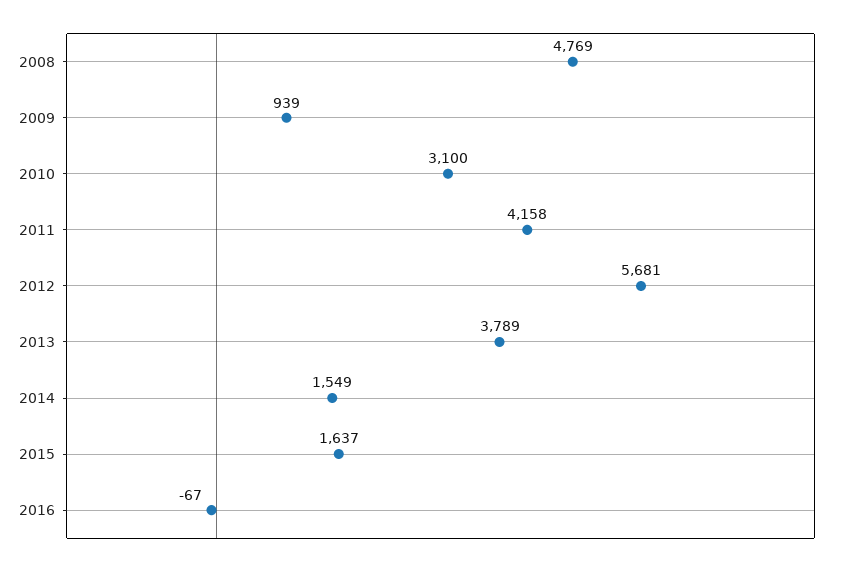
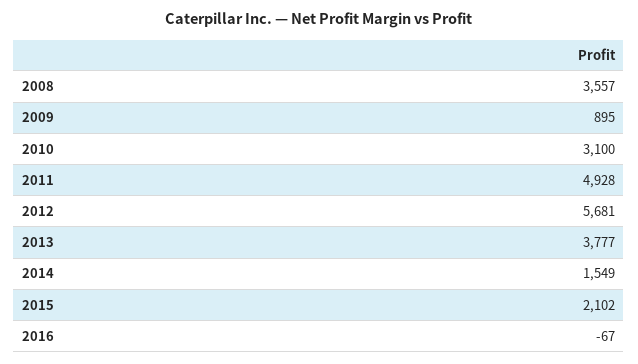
  {
-   "2008": 4769,
+   "2008": 3557,
-   "2009": 939,
+   "2009": 895,
    "2010": 3100,
-   "2011": 4158,
+   "2011": 4928,
    "2012": 5681,
-   "2013": 3789,
+   "2013": 3777,
    "2014": 1549,
-   "2015": 1637,
+   "2015": 2102,
    "2016": -67
  }

